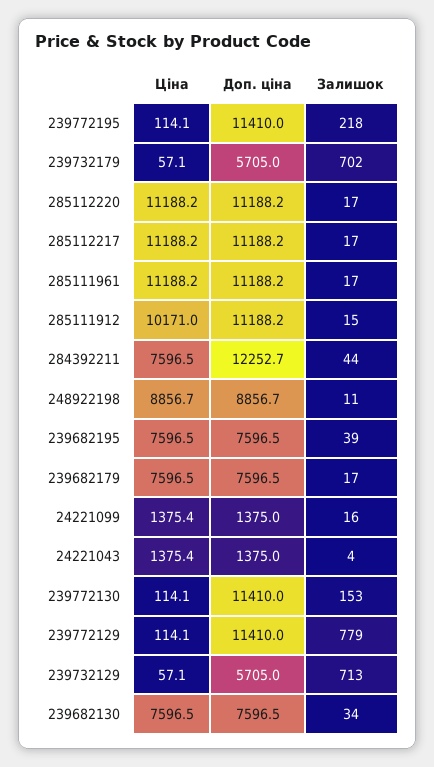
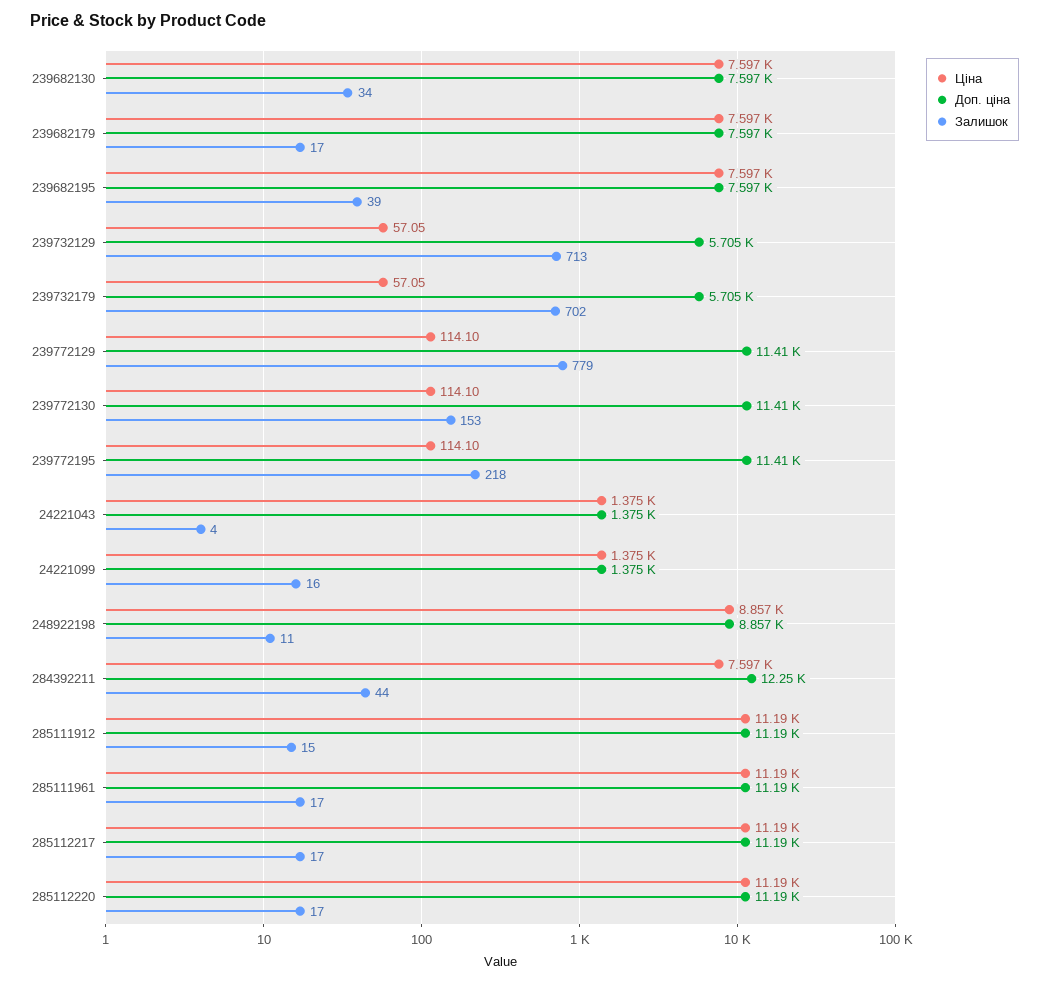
  {
    "Ціна": {
      "239772195": 114.1,
      "239732179": 57.05,
      "285112220": 11188.2,
      "285112217": 11188.2,
      "285111961": 11188.2,
-     "285111912": 10171,
+     "285111912": 11190,
      "284392211": 7596.5,
      "248922198": 8856.7,
      "239682195": 7596.5,
      "239682179": 7596.5,
      "24221099": 1375.4,
      "24221043": 1375.4,
      "239772130": 114.1,
      "239772129": 114.1,
      "239732129": 57.05,
      "239682130": 7596.5
    },
    "Доп. ціна": {
      "239772195": 11410,
      "239732179": 5705,
      "285112220": 11188.2,
      "285112217": 11188.2,
      "285111961": 11188.2,
      "285111912": 11188.2,
      "284392211": 12252.7,
      "248922198": 8856.7,
      "239682195": 7596.5,
      "239682179": 7596.5,
      "24221099": 1375,
      "24221043": 1375,
      "239772130": 11410,
      "239772129": 11410,
      "239732129": 5705,
      "239682130": 7596.5
    },
    "Залишок": {
      "239772195": 218,
      "239732179": 702,
      "285112220": 17,
      "285112217": 17,
      "285111961": 17,
      "285111912": 15,
      "284392211": 44,
      "248922198": 11,
      "239682195": 39,
      "239682179": 17,
      "24221099": 16,
      "24221043": 4,
      "239772130": 153,
      "239772129": 779,
      "239732129": 713,
      "239682130": 34
    }
  }

